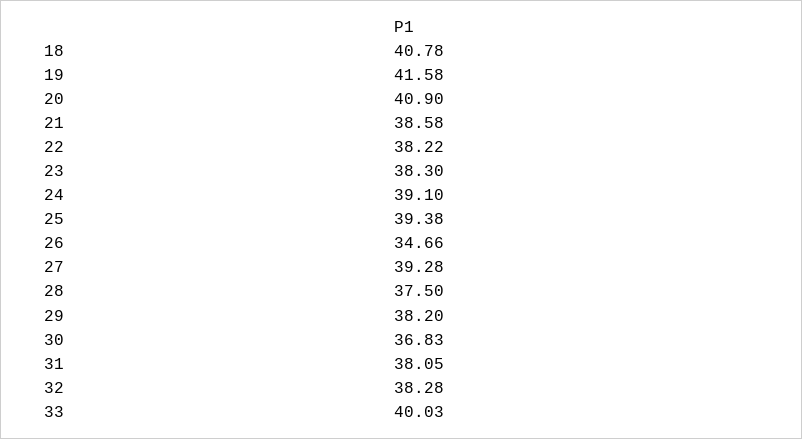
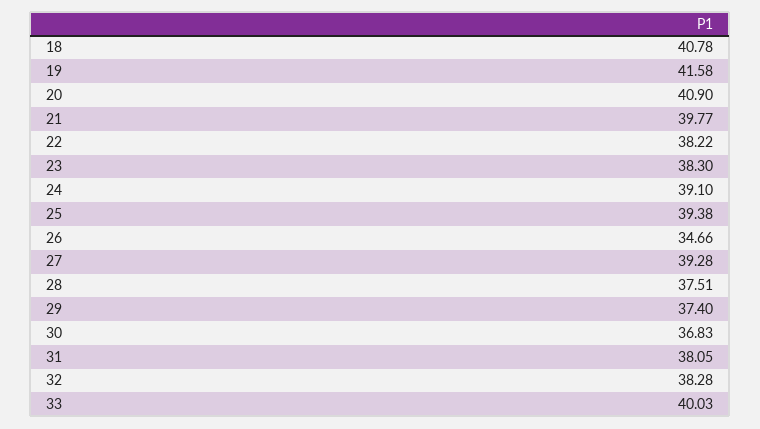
  {
    "18": 40.78,
    "19": 41.58,
    "20": 40.9,
-   "21": 38.58,
+   "21": 39.77,
    "22": 38.22,
    "23": 38.3,
    "24": 39.1,
    "25": 39.38,
    "26": 34.66,
    "27": 39.28,
-   "28": 37.5,
+   "28": 37.51,
-   "29": 38.2,
+   "29": 37.4,
    "30": 36.83,
    "31": 38.05,
    "32": 38.28,
    "33": 40.03
  }

